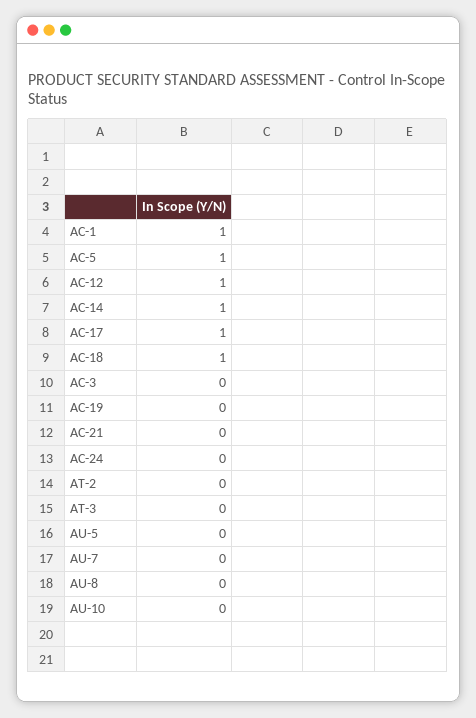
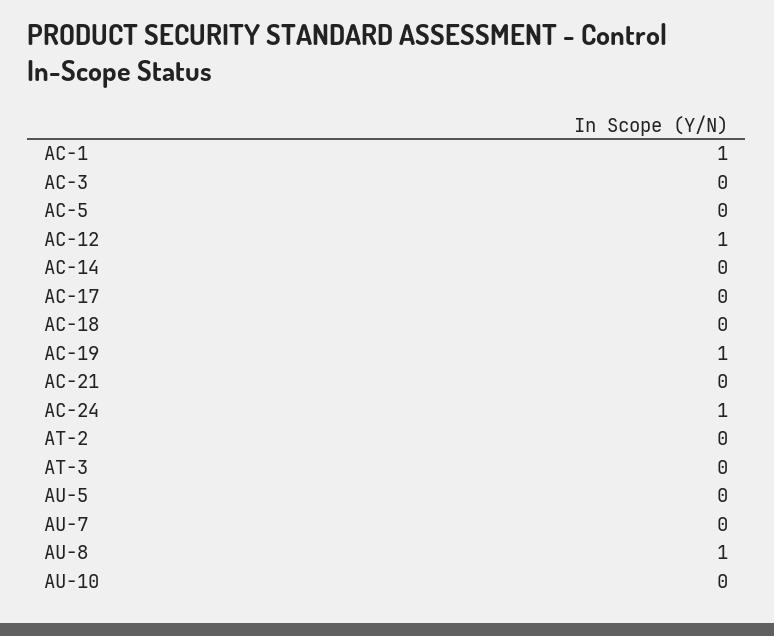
  {
    "AC-1": 1,
-   "AC-5": 1,
+   "AC-5": 0,
    "AC-12": 1,
-   "AC-14": 1,
+   "AC-14": 0,
-   "AC-17": 1,
+   "AC-17": 0,
-   "AC-18": 1,
+   "AC-18": 0,
    "AC-3": 0,
-   "AC-19": 0,
+   "AC-19": 1,
    "AC-21": 0,
-   "AC-24": 0,
+   "AC-24": 1,
    "AT-2": 0,
    "AT-3": 0,
    "AU-5": 0,
    "AU-7": 0,
-   "AU-8": 0,
+   "AU-8": 1,
    "AU-10": 0
  }

